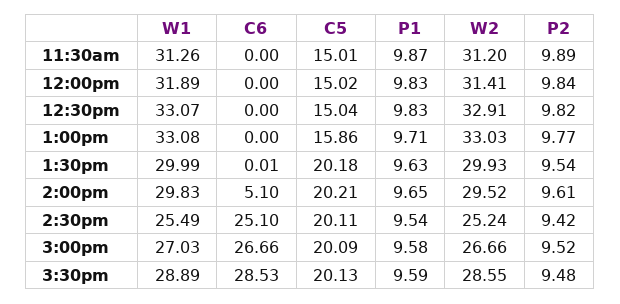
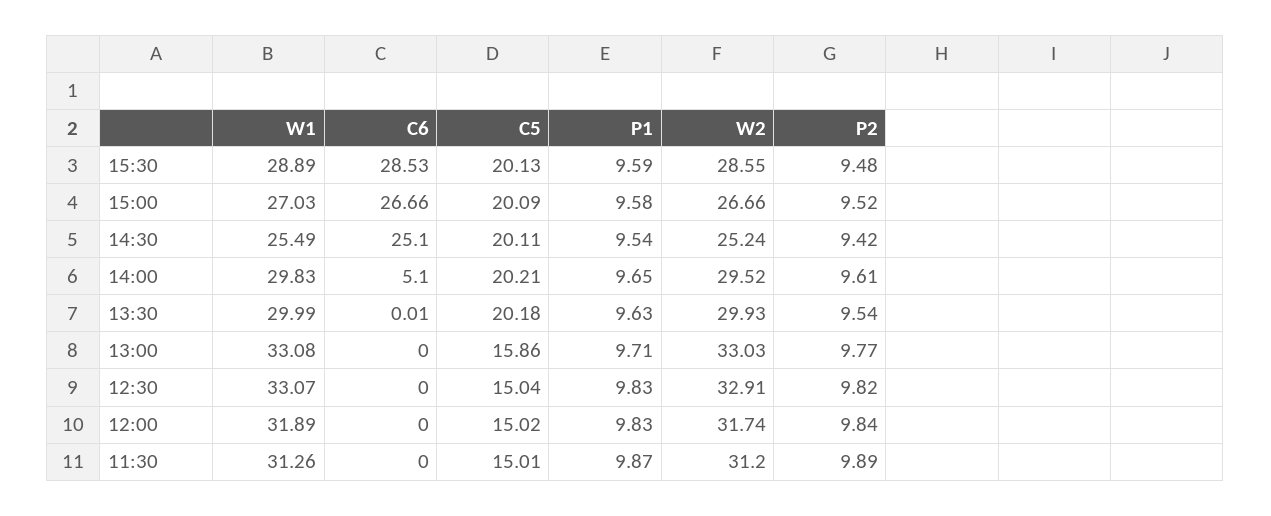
  {
    "W1": {
      "11:30am": 31.26,
      "12:00pm": 31.89,
      "12:30pm": 33.07,
      "1:00pm": 33.08,
      "1:30pm": 29.99,
      "2:00pm": 29.83,
      "2:30pm": 25.49,
      "3:00pm": 27.03,
      "3:30pm": 28.89
    },
    "C6": {
      "11:30am": 0,
      "12:00pm": 0,
      "12:30pm": 0,
      "1:00pm": 0,
      "1:30pm": 0.01,
      "2:00pm": 5.1,
      "2:30pm": 25.1,
      "3:00pm": 26.66,
      "3:30pm": 28.53
    },
    "C5": {
      "11:30am": 15.01,
      "12:00pm": 15.02,
      "12:30pm": 15.04,
      "1:00pm": 15.86,
      "1:30pm": 20.18,
      "2:00pm": 20.21,
      "2:30pm": 20.11,
      "3:00pm": 20.09,
      "3:30pm": 20.13
    },
    "P1": {
      "11:30am": 9.87,
      "12:00pm": 9.83,
      "12:30pm": 9.83,
      "1:00pm": 9.71,
      "1:30pm": 9.63,
      "2:00pm": 9.65,
      "2:30pm": 9.54,
      "3:00pm": 9.58,
      "3:30pm": 9.59
    },
    "W2": {
      "11:30am": 31.2,
-     "12:00pm": 31.41,
+     "12:00pm": 31.74,
      "12:30pm": 32.91,
      "1:00pm": 33.03,
      "1:30pm": 29.93,
      "2:00pm": 29.52,
      "2:30pm": 25.24,
      "3:00pm": 26.66,
      "3:30pm": 28.55
    },
    "P2": {
      "11:30am": 9.89,
      "12:00pm": 9.84,
      "12:30pm": 9.82,
      "1:00pm": 9.77,
      "1:30pm": 9.54,
      "2:00pm": 9.61,
      "2:30pm": 9.42,
      "3:00pm": 9.52,
      "3:30pm": 9.48
    }
  }

